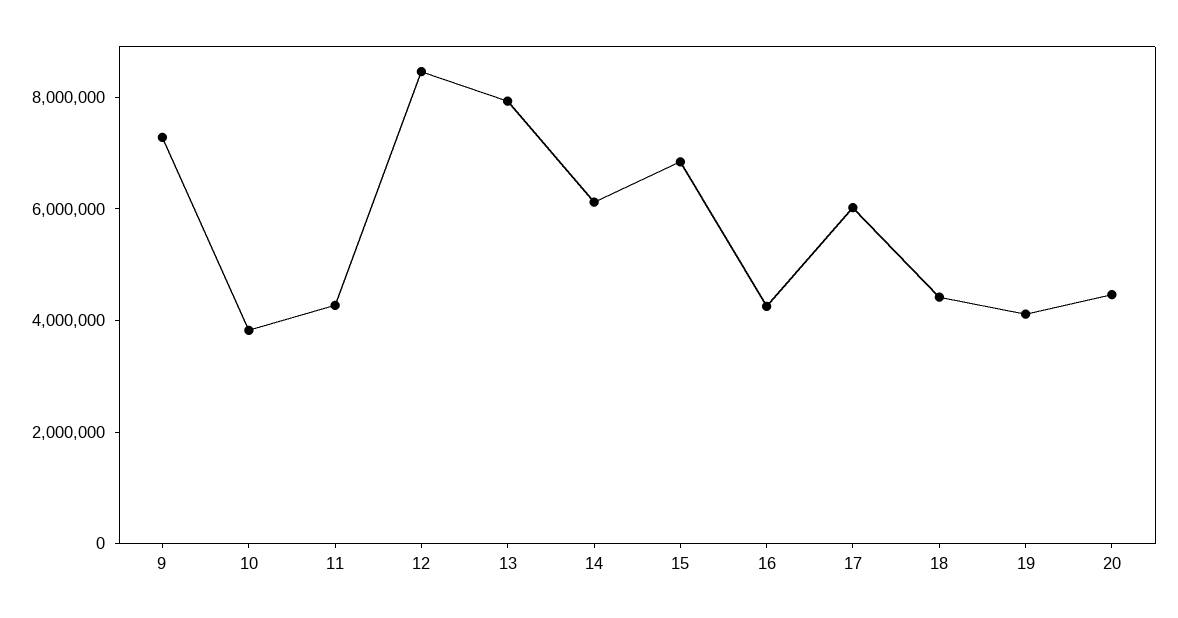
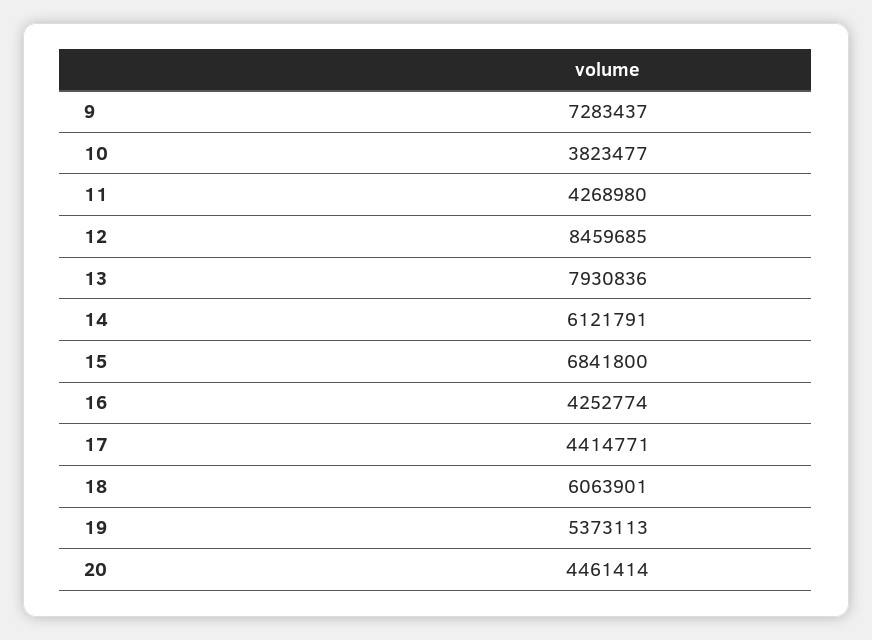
  {
    "9": 7283437,
    "10": 3823477,
    "11": 4268980,
    "12": 8459685,
    "13": 7930836,
    "14": 6121791,
    "15": 6841800,
    "16": 4252774,
-   "17": 6000000,
+   "17": 4414771,
-   "18": 4500000,
+   "18": 6063901,
-   "19": 4000000,
+   "19": 5373113,
    "20": 4461414
  }

